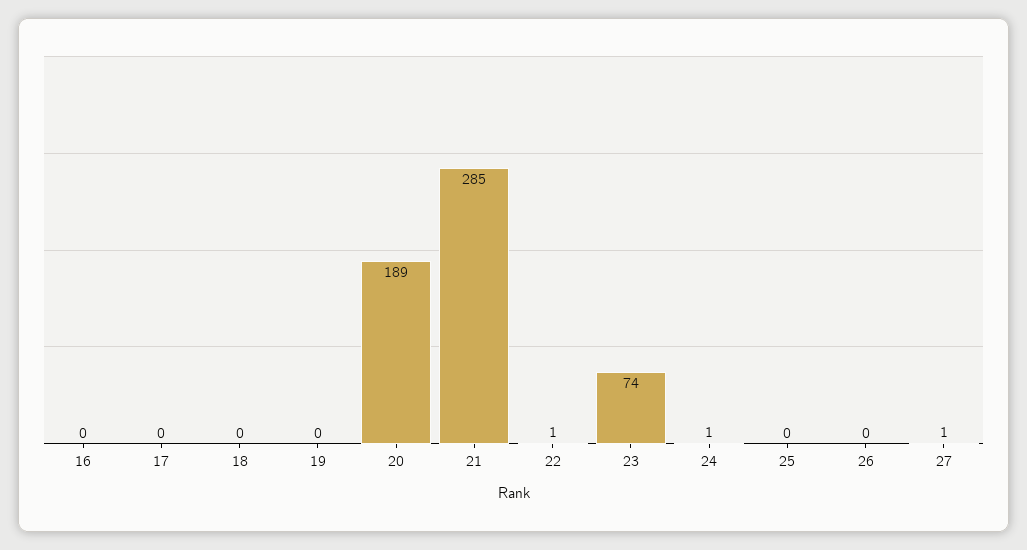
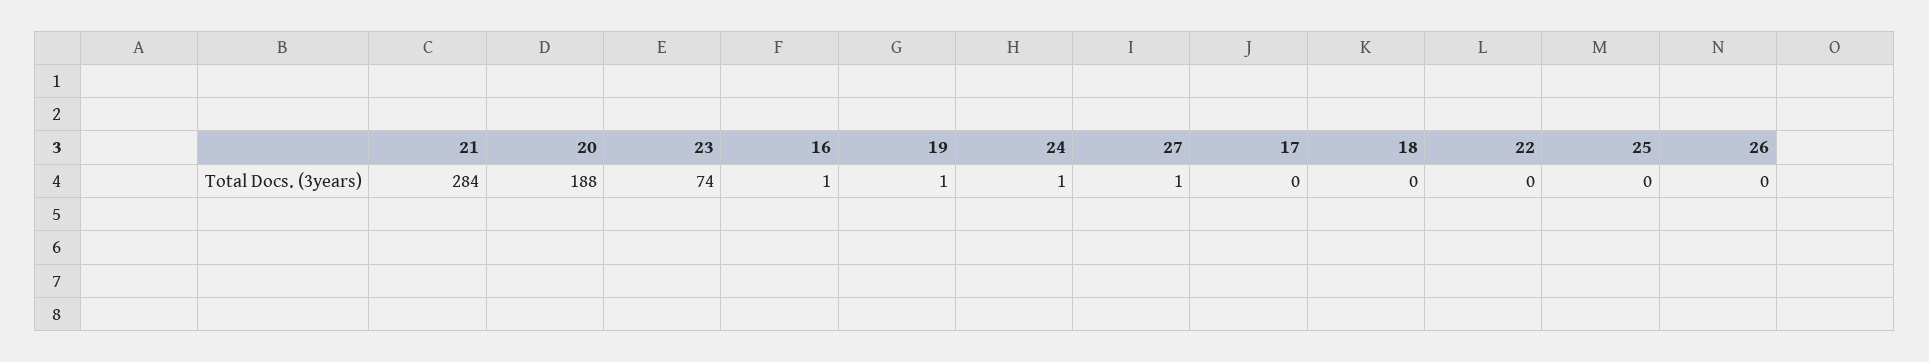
  {
-   "16": 0,
+   "16": 1,
    "17": 0,
    "18": 0,
-   "19": 0,
+   "19": 1,
-   "20": 189,
+   "20": 188,
-   "21": 285,
+   "21": 284,
-   "22": 1,
+   "22": 0,
    "23": 74,
    "24": 1,
    "25": 0,
    "26": 0,
    "27": 1
  }

